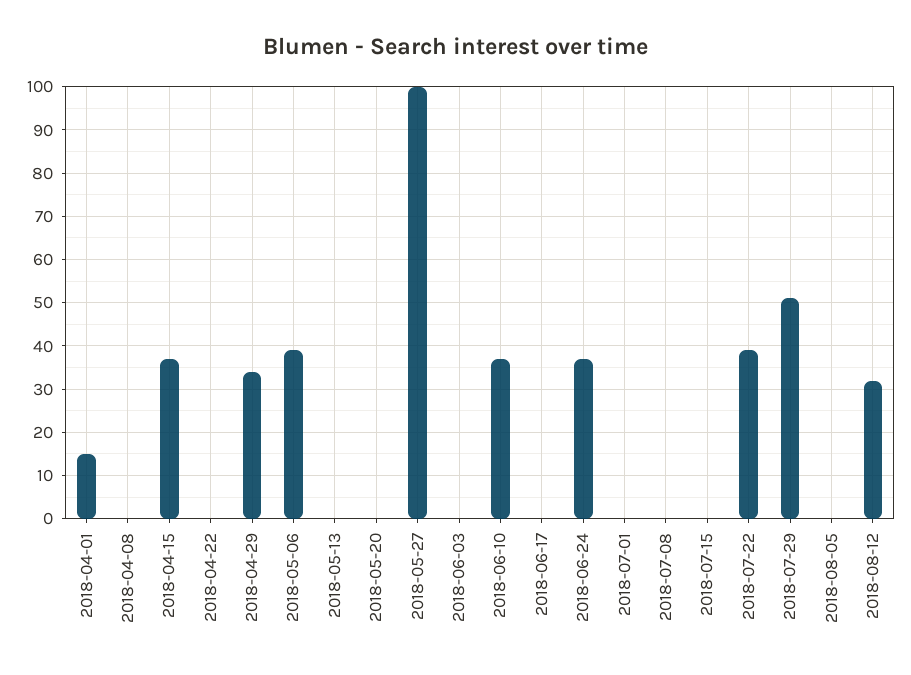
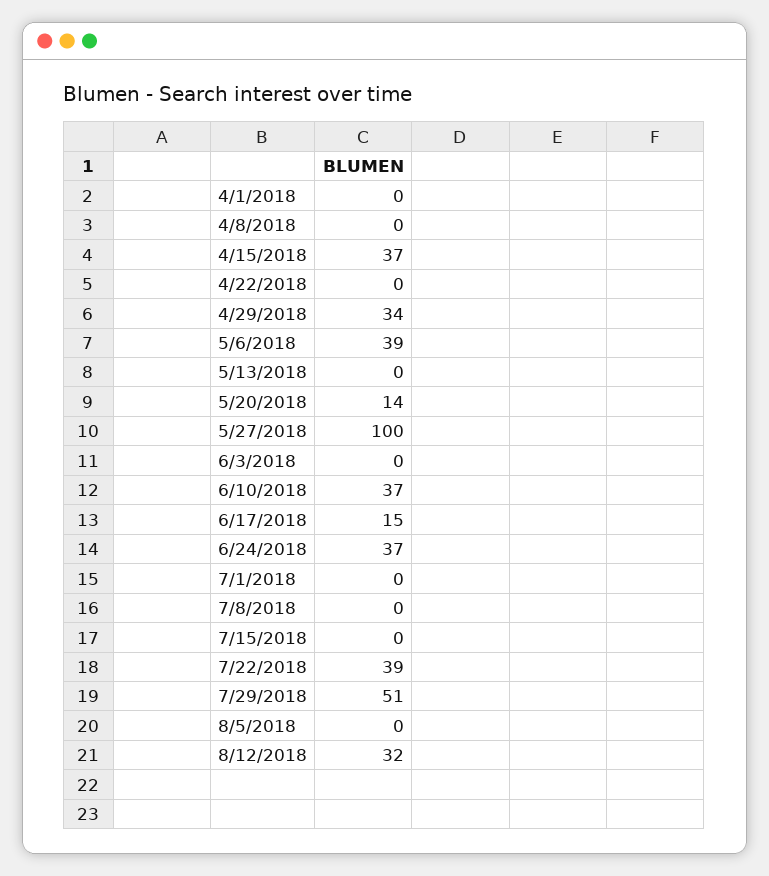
  {
-   "2018-04-01": 15,
+   "2018-04-01": 0,
    "2018-04-08": 0,
    "2018-04-15": 37,
    "2018-04-22": 0,
    "2018-04-29": 34,
    "2018-05-06": 39,
    "2018-05-13": 0,
-   "2018-05-20": 0,
+   "2018-05-20": 14,
    "2018-05-27": 100,
    "2018-06-03": 0,
    "2018-06-10": 37,
-   "2018-06-17": 0,
+   "2018-06-17": 15,
    "2018-06-24": 37,
    "2018-07-01": 0,
    "2018-07-08": 0,
    "2018-07-15": 0,
    "2018-07-22": 39,
    "2018-07-29": 51,
    "2018-08-05": 0,
    "2018-08-12": 32
  }

